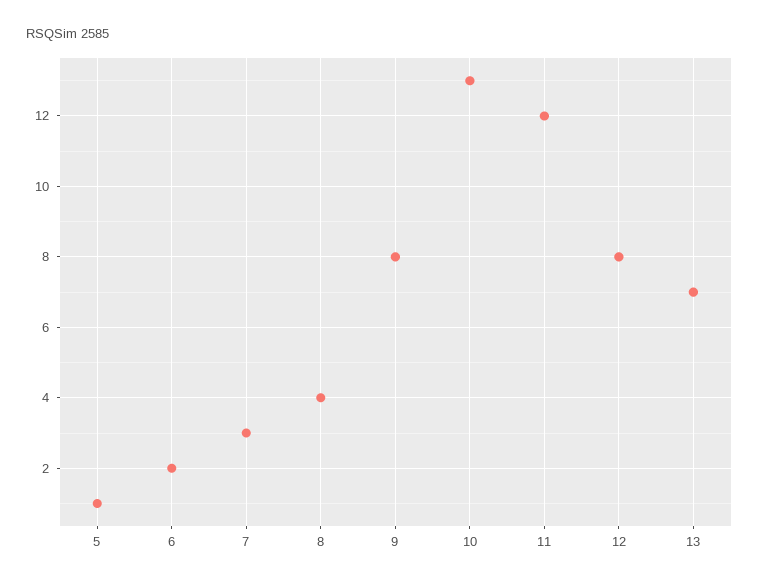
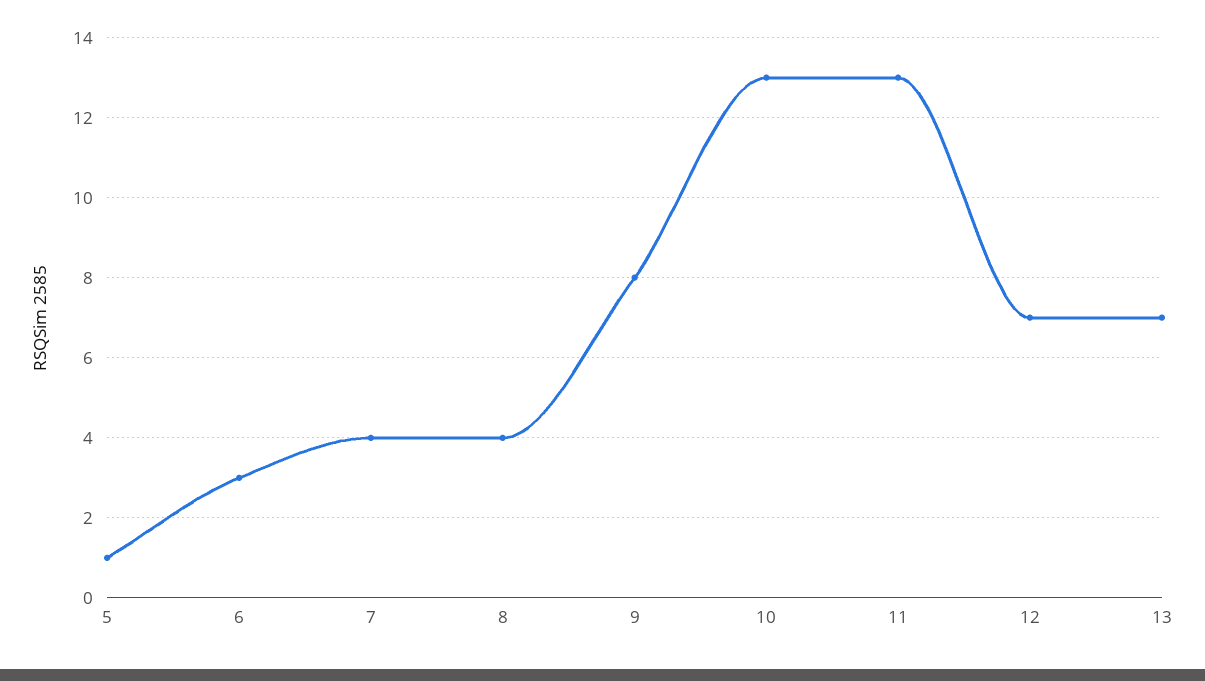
  {
    "5": 1,
-   "6": 2,
+   "6": 3,
-   "7": 3,
+   "7": 4,
    "8": 4,
    "9": 8,
    "10": 13,
-   "11": 12,
+   "11": 13,
-   "12": 8,
+   "12": 7,
    "13": 7
  }

